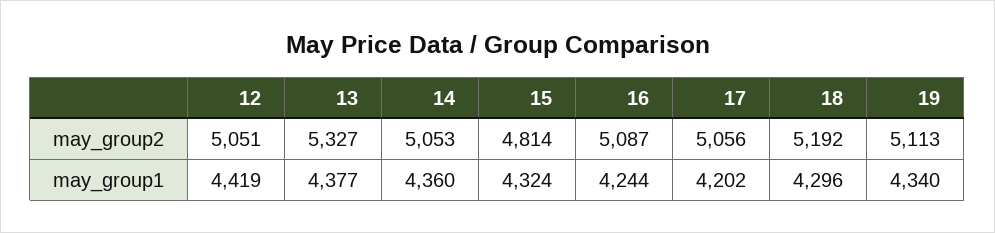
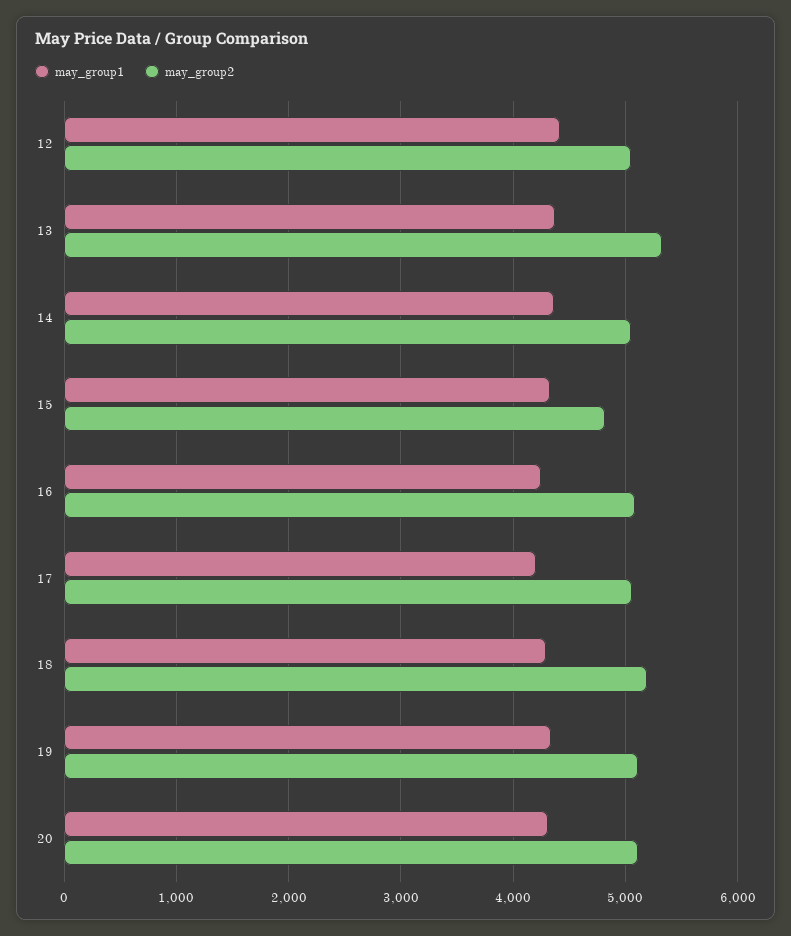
  {
    "may_group2": {
      "12": 5051,
      "13": 5327,
      "14": 5053,
      "15": 4814,
      "16": 5087,
      "17": 5056,
      "18": 5192,
-     "19": 5113
+     "19": 5113,
+     "20": 5100
    },
    "may_group1": {
      "12": 4419,
      "13": 4377,
      "14": 4360,
      "15": 4324,
      "16": 4244,
      "17": 4202,
      "18": 4296,
-     "19": 4340
+     "19": 4340,
+     "20": 4300
    }
  }

